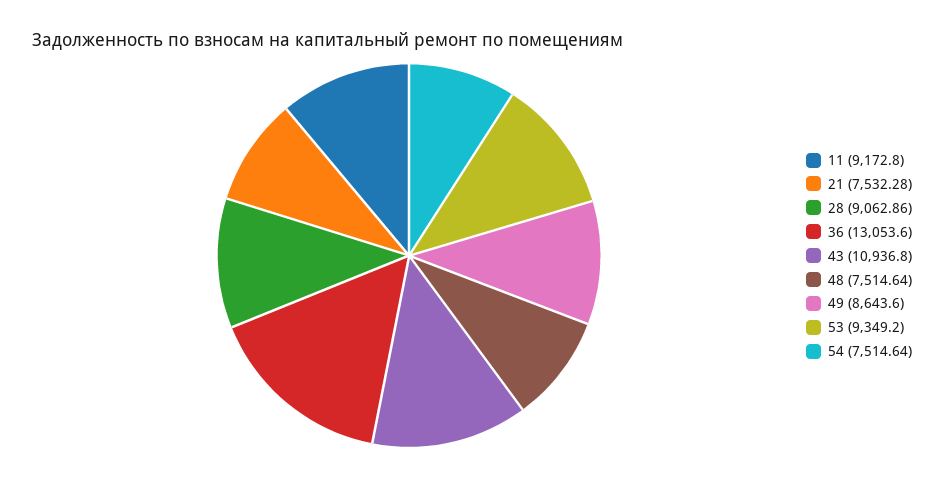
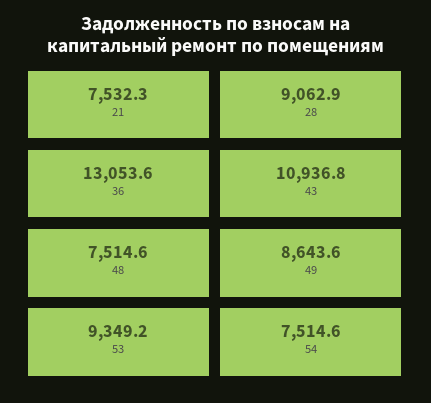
  {
-   "11": 9172.8,
    "21": 7532.28,
    "28": 9062.86,
    "36": 13053.6,
    "43": 10936.8,
    "48": 7514.64,
    "49": 8643.6,
    "53": 9349.2,
    "54": 7514.64
  }

